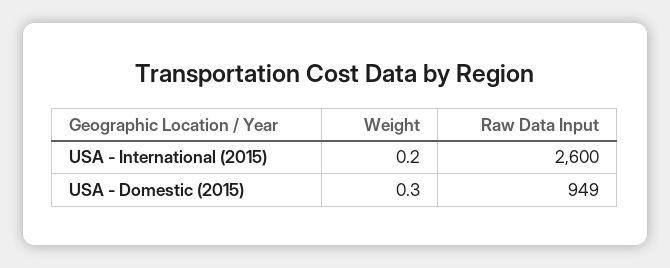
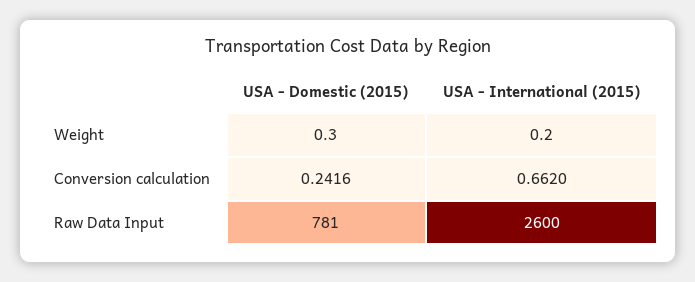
  {
    "Weight": {
      "USA - International (2015)": 0.2,
      "USA - Domestic (2015)": 0.3
    },
    "Raw Data Input": {
      "USA - International (2015)": 2600,
-     "USA - Domestic (2015)": 949
+     "USA - Domestic (2015)": 781
-   }
+   },
+   "Conversion calculation": {
+     "USA - Domestic (2015)": 0.2416,
+     "USA - International (2015)": 0.662
+   }
  }

